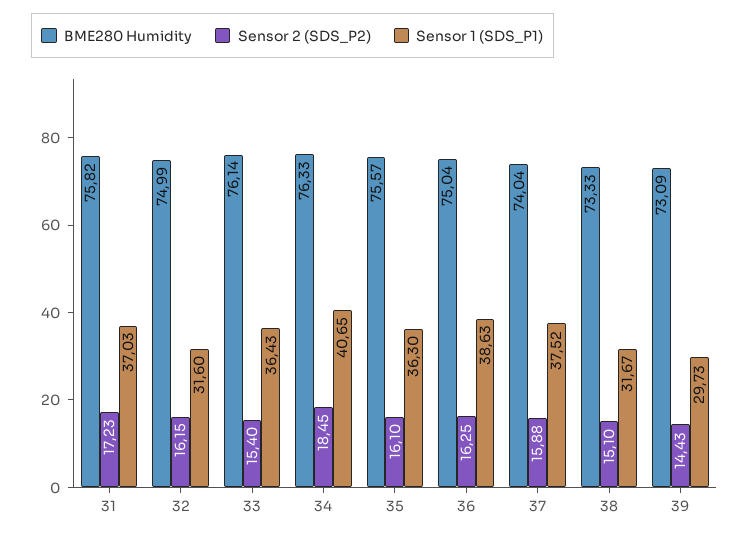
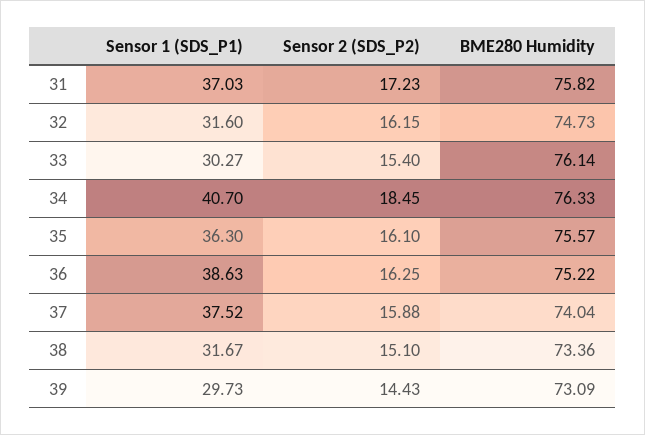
  {
    "BME280 Humidity": {
      "31": 75.82,
-     "32": 74.99,
+     "32": 74.73,
      "33": 76.14,
      "34": 76.33,
      "35": 75.57,
-     "36": 75.04,
+     "36": 75.22,
      "37": 74.04,
-     "38": 73.33,
+     "38": 73.36,
      "39": 73.09
    },
    "Sensor 2 (SDS_P2)": {
      "31": 17.23,
      "32": 16.15,
      "33": 15.4,
      "34": 18.45,
      "35": 16.1,
      "36": 16.25,
      "37": 15.88,
      "38": 15.1,
      "39": 14.43
    },
    "Sensor 1 (SDS_P1)": {
      "31": 37.03,
      "32": 31.6,
-     "33": 36.43,
+     "33": 30.27,
-     "34": 40.65,
+     "34": 40.7,
      "35": 36.3,
      "36": 38.63,
      "37": 37.52,
      "38": 31.67,
      "39": 29.73
    }
  }

